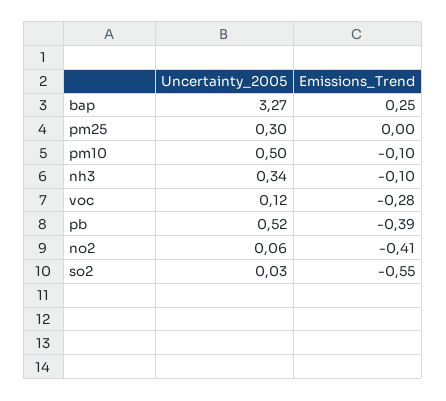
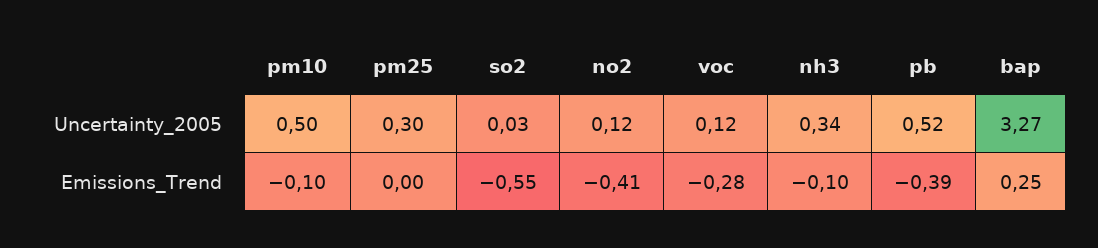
  {
    "Uncertainty_2005": {
      "bap": 3.27,
      "pm25": 0.3,
      "pm10": 0.5,
      "nh3": 0.34,
      "voc": 0.12,
      "pb": 0.52,
-     "no2": 0.06,
+     "no2": 0.12,
      "so2": 0.03
    },
    "Emissions_Trend": {
      "bap": 0.25,
      "pm25": 0,
      "pm10": -0.1,
      "nh3": -0.1,
      "voc": -0.28,
      "pb": -0.39,
      "no2": -0.41,
      "so2": -0.55
    }
  }

